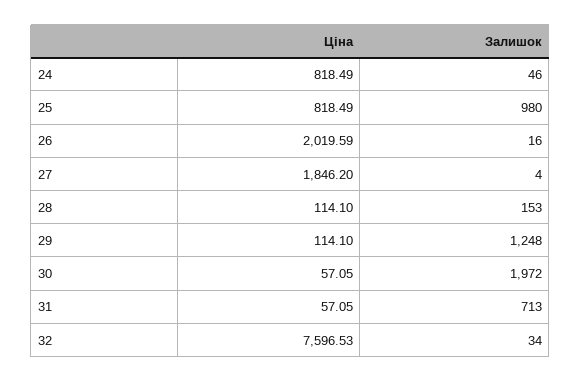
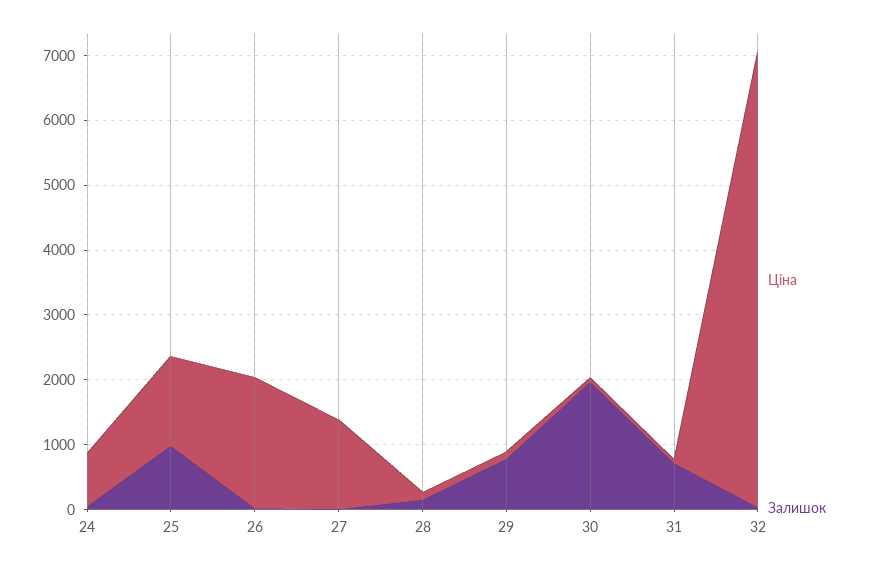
  {
    "Ціна": {
      "24": 818.49,
-     "25": 818.49,
+     "25": 1400,
      "26": 2019.59,
-     "27": 1846.2,
+     "27": 1400,
      "28": 114.1,
      "29": 114.1,
      "30": 57.05,
      "31": 57.05,
-     "32": 7596.53
+     "32": 7000
    },
    "Залишок": {
      "24": 46,
      "25": 980,
      "26": 16,
      "27": 4,
      "28": 153,
-     "29": 1248,
+     "29": 800,
      "30": 1972,
      "31": 713,
      "32": 34
    }
  }

